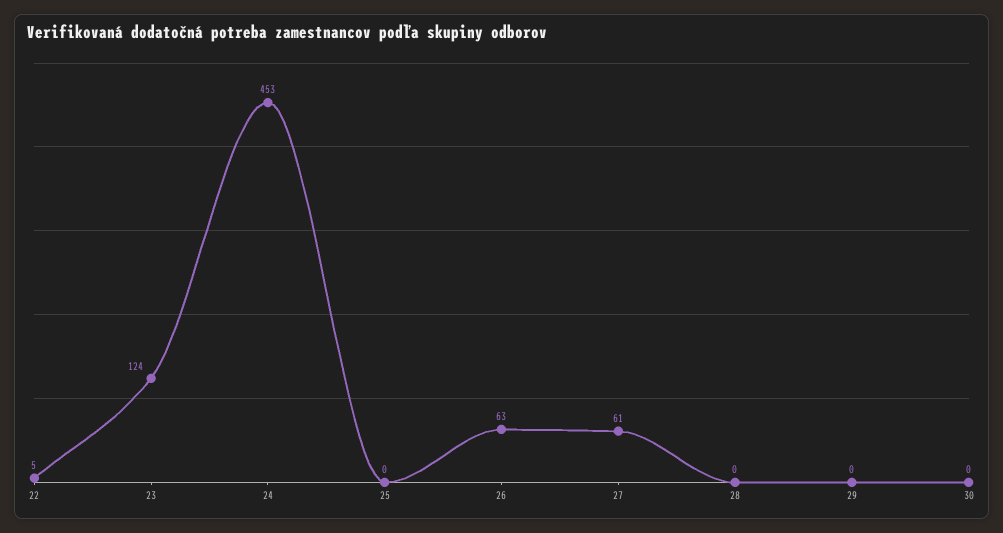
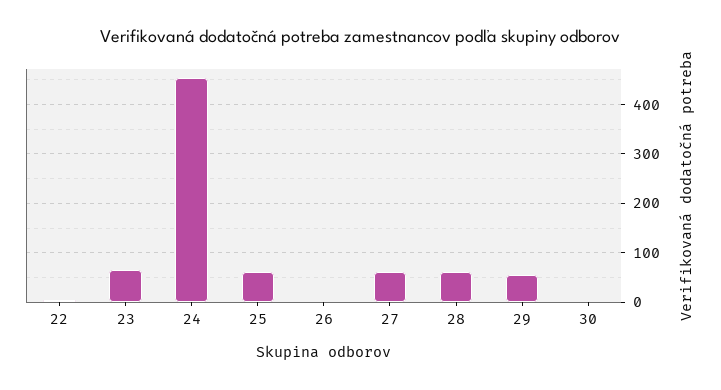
  {
    "22": 5,
-   "23": 124,
+   "23": 60,
    "24": 453,
-   "25": 0,
+   "25": 60,
-   "26": 63,
+   "26": 0,
    "27": 61,
-   "28": 0,
+   "28": 60,
-   "29": 0,
+   "29": 60,
    "30": 0
  }

